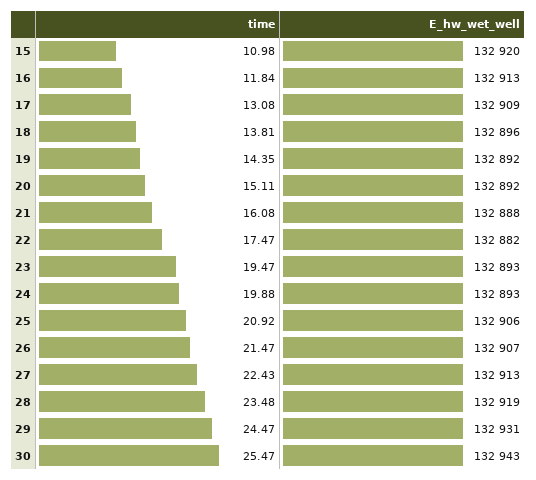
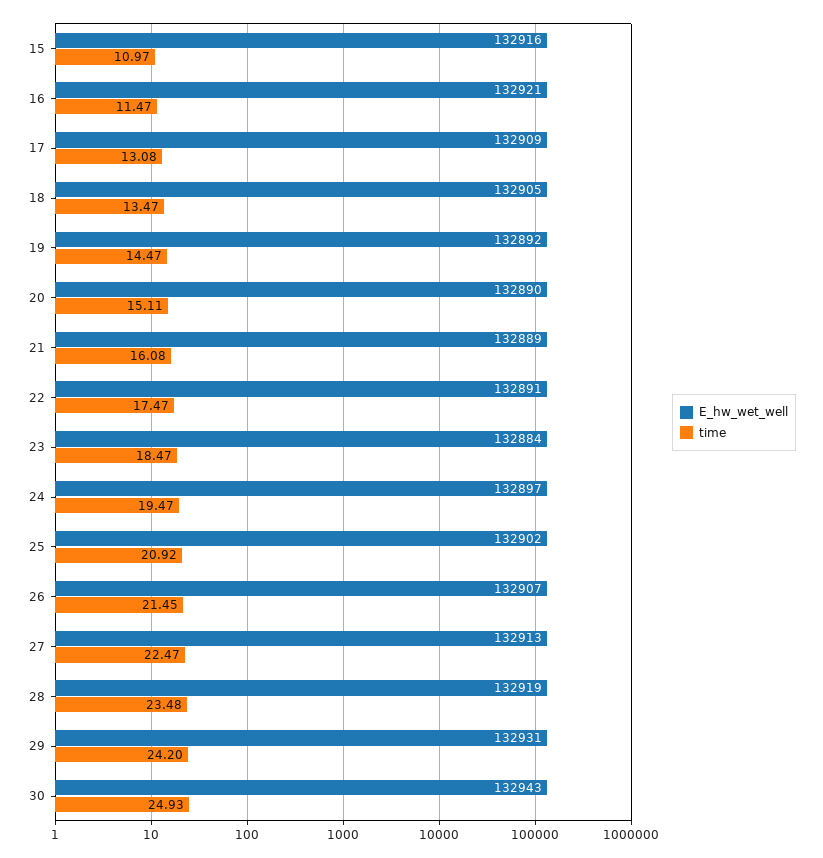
  {
    "time": {
-     "15": 10.98,
+     "15": 10.97,
-     "16": 11.84,
+     "16": 11.47,
      "17": 13.08,
-     "18": 13.81,
+     "18": 13.47,
-     "19": 14.35,
+     "19": 14.47,
      "20": 15.11,
      "21": 16.08,
      "22": 17.47,
-     "23": 19.47,
+     "23": 18.47,
-     "24": 19.88,
+     "24": 19.47,
      "25": 20.92,
-     "26": 21.47,
+     "26": 21.45,
-     "27": 22.43,
+     "27": 22.47,
      "28": 23.48,
-     "29": 24.47,
+     "29": 24.2,
-     "30": 25.47
+     "30": 24.93
    },
    "E_hw_wet_well": {
-     "15": 132920,
+     "15": 132916,
-     "16": 132913,
+     "16": 132921,
      "17": 132909,
-     "18": 132896,
+     "18": 132905,
      "19": 132892,
-     "20": 132892,
+     "20": 132890,
-     "21": 132888,
+     "21": 132889,
-     "22": 132882,
+     "22": 132891,
-     "23": 132893,
+     "23": 132884,
-     "24": 132893,
+     "24": 132897,
-     "25": 132906,
+     "25": 132902,
      "26": 132907,
      "27": 132913,
      "28": 132919,
      "29": 132931,
      "30": 132943
    }
  }

